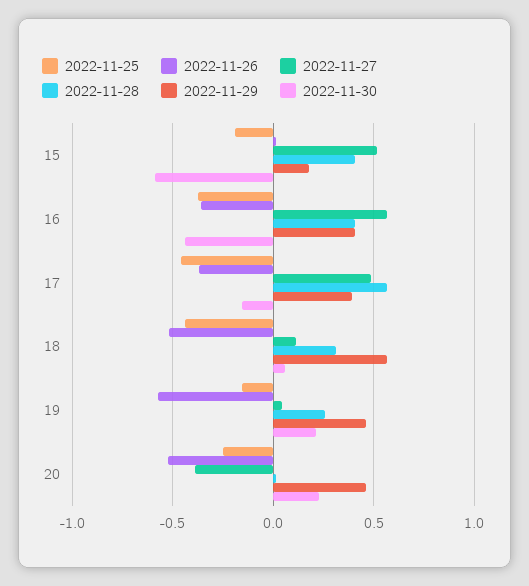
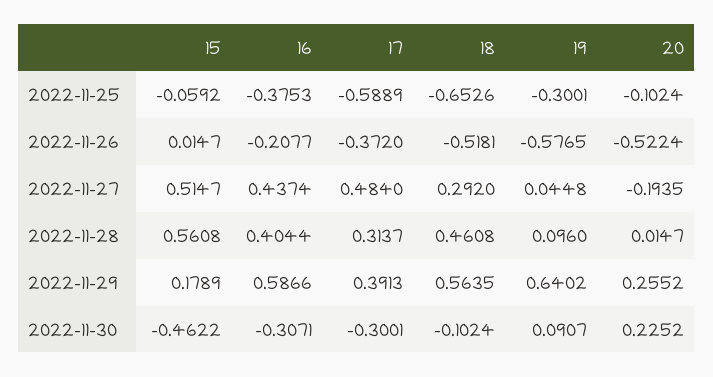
  {
    "2022-11-25": {
-     "15": -0.2,
+     "15": -0.0592,
      "16": -0.3753,
-     "17": -0.45,
+     "17": -0.5889,
-     "18": -0.45,
+     "18": -0.6526,
-     "19": -0.15,
+     "19": -0.3001,
-     "20": -0.25
+     "20": -0.1024
    },
    "2022-11-26": {
      "15": 0.0147,
-     "16": -0.35,
+     "16": -0.2077,
      "17": -0.372,
      "18": -0.5181,
      "19": -0.5765,
      "20": -0.5224
    },
    "2022-11-27": {
      "15": 0.5147,
-     "16": 0.55,
+     "16": 0.4374,
      "17": 0.484,
-     "18": 0.1,
+     "18": 0.292,
      "19": 0.0448,
-     "20": -0.4
+     "20": -0.1935
    },
    "2022-11-28": {
-     "15": 0.4,
+     "15": 0.5608,
      "16": 0.4044,
-     "17": 0.55,
+     "17": 0.3137,
-     "18": 0.3,
+     "18": 0.4608,
-     "19": 0.25,
+     "19": 0.096,
      "20": 0.0147
    },
    "2022-11-29": {
      "15": 0.1789,
-     "16": 0.4,
+     "16": 0.5866,
      "17": 0.3913,
      "18": 0.5635,
-     "19": 0.45,
+     "19": 0.6402,
-     "20": 0.45
+     "20": 0.2552
    },
    "2022-11-30": {
-     "15": -0.6,
+     "15": -0.4622,
-     "16": -0.45,
+     "16": -0.3071,
-     "17": -0.15,
+     "17": -0.3001,
-     "18": 0.05,
+     "18": -0.1024,
-     "19": 0.2,
+     "19": 0.0907,
      "20": 0.2252
    }
  }

